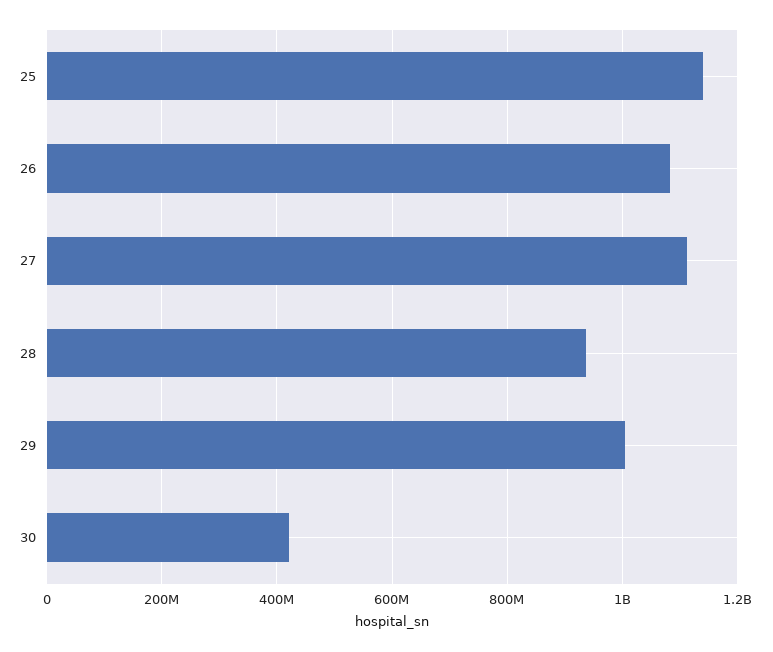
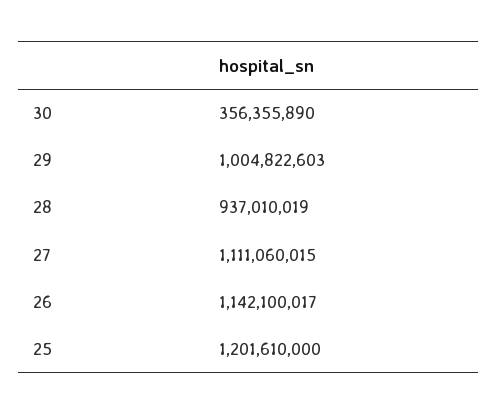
  {
-   "25": 1140000000,
+   "25": 1201610000,
-   "26": 1080000000,
+   "26": 1142100017,
    "27": 1111060015,
    "28": 937010019,
    "29": 1004822603,
-   "30": 420000000
+   "30": 356355890
  }

